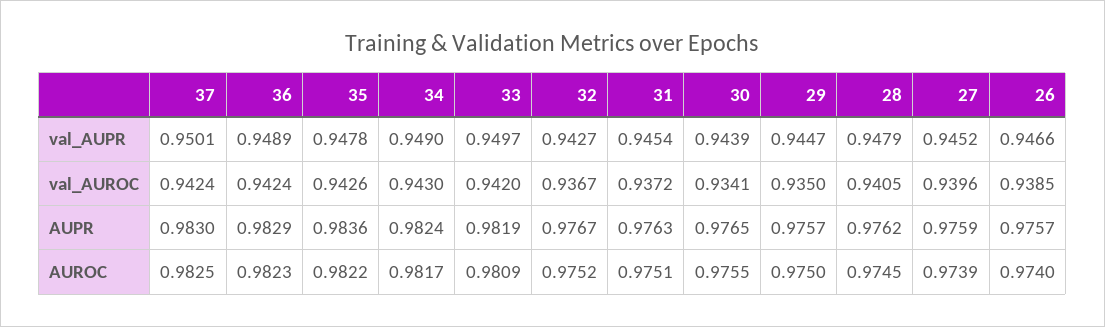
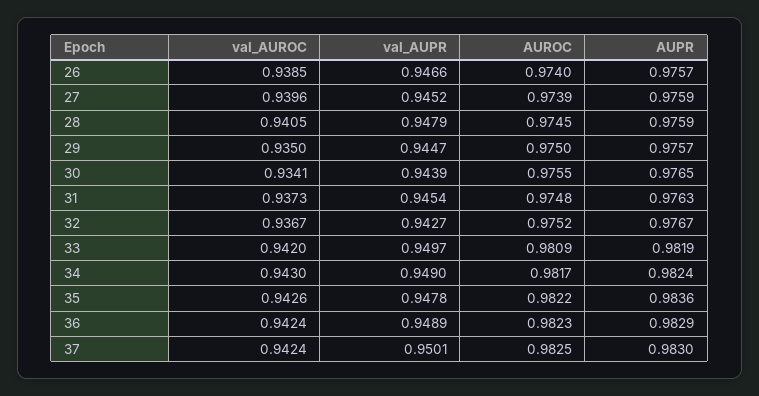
  {
    "37": {
      "val_AUPR": 0.9501,
      "val_AUROC": 0.9424,
      "AUPR": 0.983,
      "AUROC": 0.9825
    },
    "36": {
      "val_AUPR": 0.9489,
      "val_AUROC": 0.9424,
      "AUPR": 0.9829,
      "AUROC": 0.9823
    },
    "35": {
      "val_AUPR": 0.9478,
      "val_AUROC": 0.9426,
      "AUPR": 0.9836,
      "AUROC": 0.9822
    },
    "34": {
      "val_AUPR": 0.949,
      "val_AUROC": 0.943,
      "AUPR": 0.9824,
      "AUROC": 0.9817
    },
    "33": {
      "val_AUPR": 0.9497,
      "val_AUROC": 0.942,
      "AUPR": 0.9819,
      "AUROC": 0.9809
    },
    "32": {
      "val_AUPR": 0.9427,
      "val_AUROC": 0.9367,
      "AUPR": 0.9767,
      "AUROC": 0.9752
    },
    "31": {
      "val_AUPR": 0.9454,
-     "val_AUROC": 0.9372,
+     "val_AUROC": 0.9373,
      "AUPR": 0.9763,
-     "AUROC": 0.9751
+     "AUROC": 0.9748
    },
    "30": {
      "val_AUPR": 0.9439,
      "val_AUROC": 0.9341,
      "AUPR": 0.9765,
      "AUROC": 0.9755
    },
    "29": {
      "val_AUPR": 0.9447,
      "val_AUROC": 0.935,
      "AUPR": 0.9757,
      "AUROC": 0.975
    },
    "28": {
      "val_AUPR": 0.9479,
      "val_AUROC": 0.9405,
-     "AUPR": 0.9762,
+     "AUPR": 0.9759,
      "AUROC": 0.9745
    },
    "27": {
      "val_AUPR": 0.9452,
      "val_AUROC": 0.9396,
      "AUPR": 0.9759,
      "AUROC": 0.9739
    },
    "26": {
      "val_AUPR": 0.9466,
      "val_AUROC": 0.9385,
      "AUPR": 0.9757,
      "AUROC": 0.974
    }
  }

